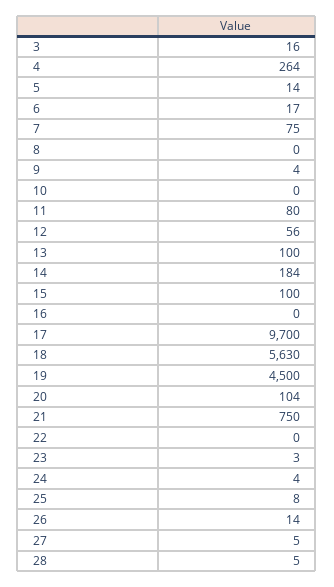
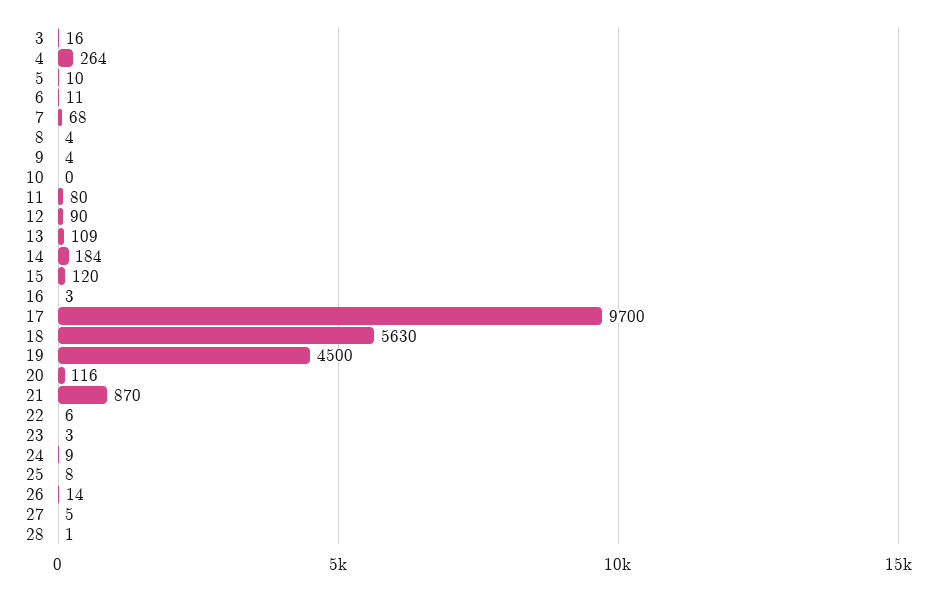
  {
    "3": 16,
    "4": 264,
-   "5": 14,
+   "5": 10,
-   "6": 17,
+   "6": 11,
-   "7": 75,
+   "7": 68,
-   "8": 0,
+   "8": 4,
    "9": 4,
    "10": 0,
    "11": 80,
-   "12": 56,
+   "12": 90,
-   "13": 100,
+   "13": 109,
    "14": 184,
-   "15": 100,
+   "15": 120,
-   "16": 0,
+   "16": 3,
    "17": 9700,
    "18": 5630,
    "19": 4500,
-   "20": 104,
+   "20": 116,
-   "21": 750,
+   "21": 870,
-   "22": 0,
+   "22": 6,
    "23": 3,
-   "24": 4,
+   "24": 9,
    "25": 8,
    "26": 14,
    "27": 5,
-   "28": 5
+   "28": 1
  }

